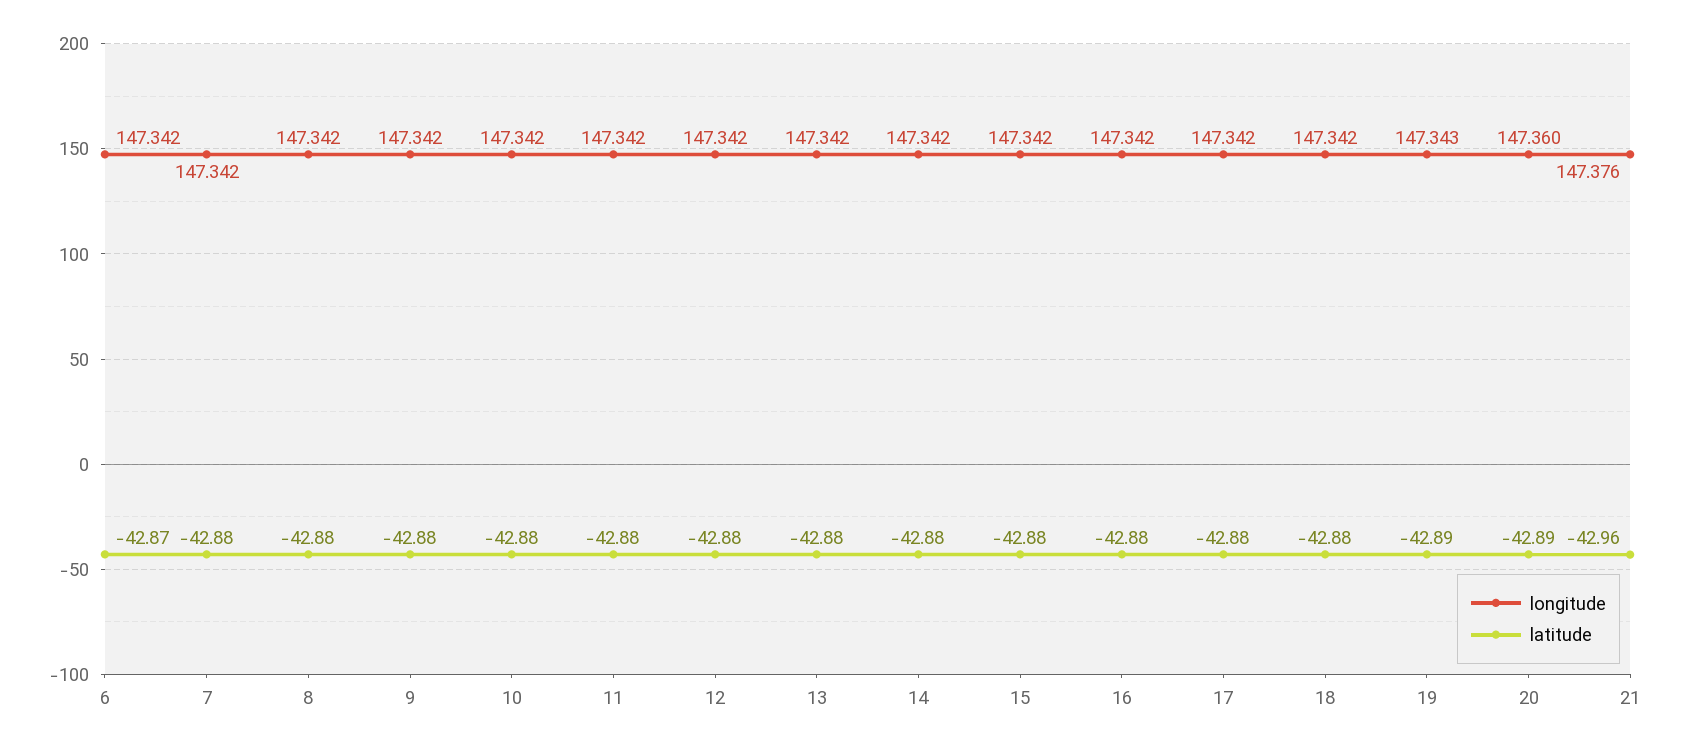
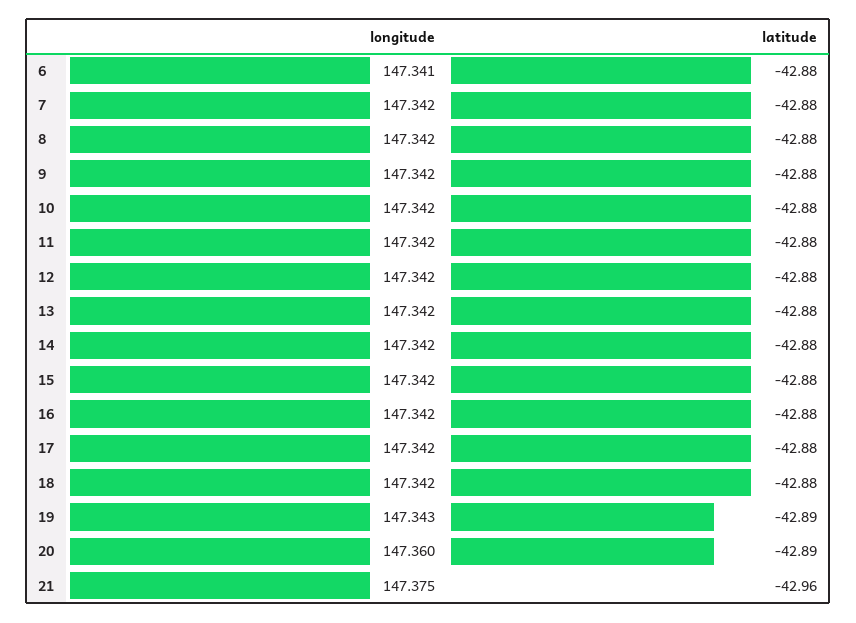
  {
    "longitude": {
-     "6": 147.342,
+     "6": 147.341,
      "7": 147.342,
      "8": 147.342,
      "9": 147.342,
      "10": 147.342,
      "11": 147.342,
      "12": 147.342,
      "13": 147.342,
      "14": 147.342,
      "15": 147.342,
      "16": 147.342,
      "17": 147.342,
      "18": 147.342,
      "19": 147.343,
      "20": 147.36,
-     "21": 147.376
+     "21": 147.375
    },
    "latitude": {
-     "6": -42.87,
+     "6": -42.88,
      "7": -42.88,
      "8": -42.88,
      "9": -42.88,
      "10": -42.88,
      "11": -42.88,
      "12": -42.88,
      "13": -42.88,
      "14": -42.88,
      "15": -42.88,
      "16": -42.88,
      "17": -42.88,
      "18": -42.88,
      "19": -42.89,
      "20": -42.89,
      "21": -42.96
    }
  }

